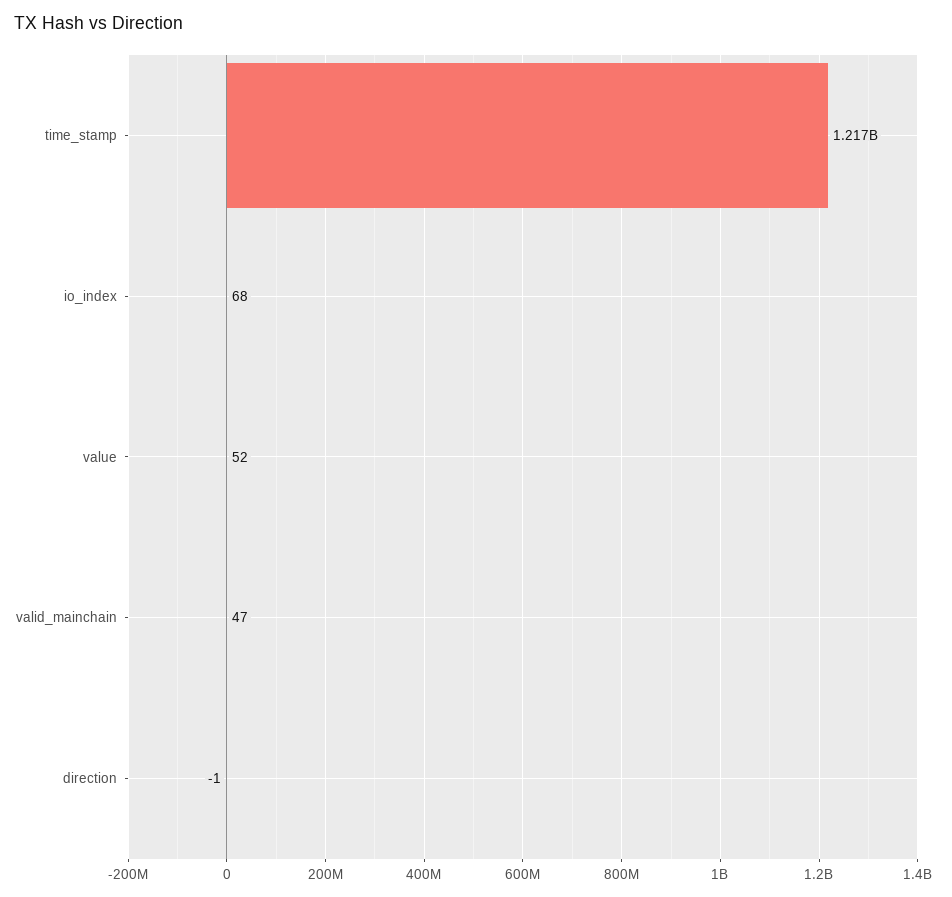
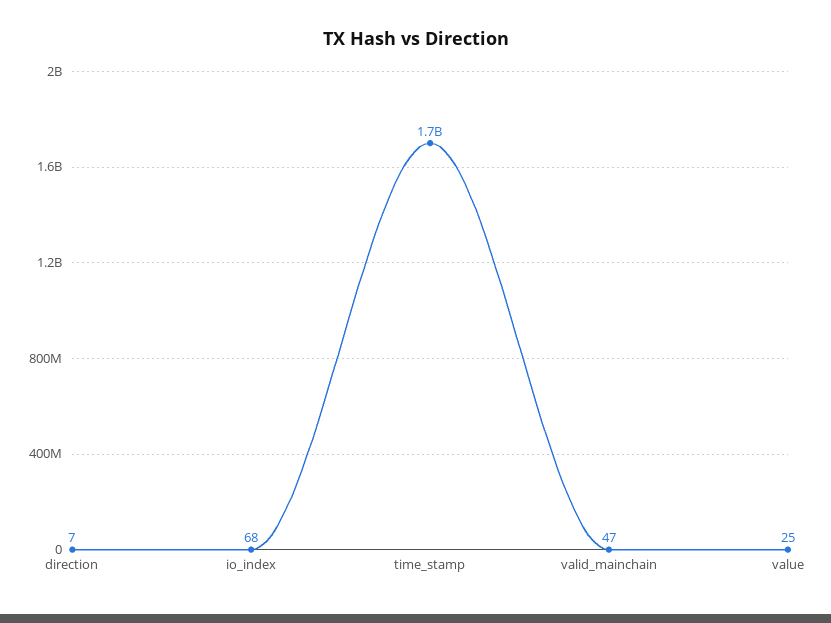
  {
-   "time_stamp": 1217000000,
+   "time_stamp": 1700000000,
    "io_index": 68,
-   "value": 52,
+   "value": 25,
    "valid_mainchain": 47,
-   "direction": -1
+   "direction": 7
  }

